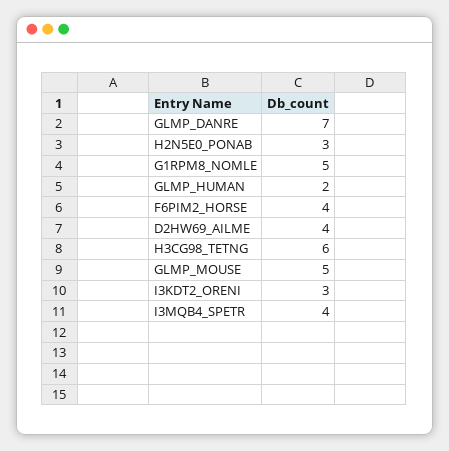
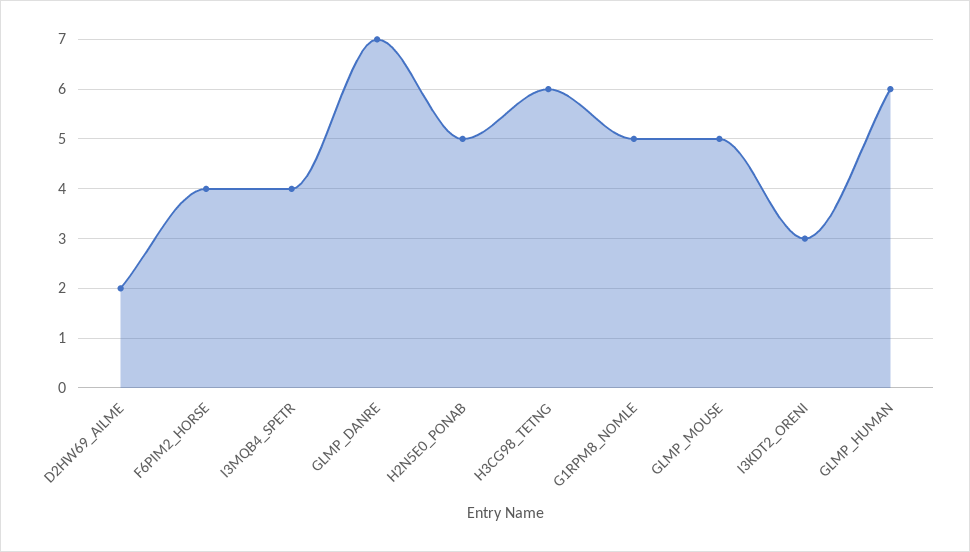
  {
    "GLMP_DANRE": 7,
-   "H2N5E0_PONAB": 3,
+   "H2N5E0_PONAB": 5,
    "G1RPM8_NOMLE": 5,
-   "GLMP_HUMAN": 2,
+   "GLMP_HUMAN": 6,
    "F6PIM2_HORSE": 4,
-   "D2HW69_AILME": 4,
+   "D2HW69_AILME": 2,
    "H3CG98_TETNG": 6,
    "GLMP_MOUSE": 5,
    "I3KDT2_ORENI": 3,
    "I3MQB4_SPETR": 4
  }

